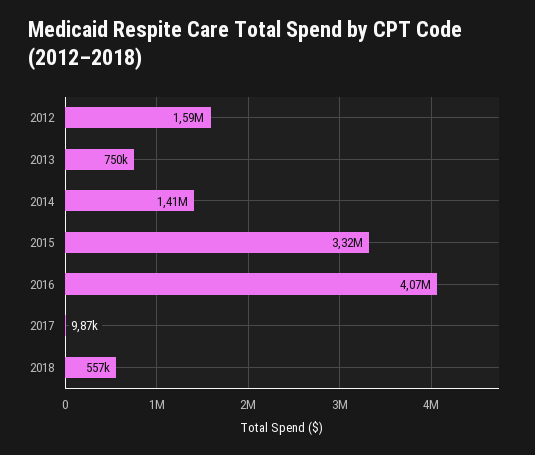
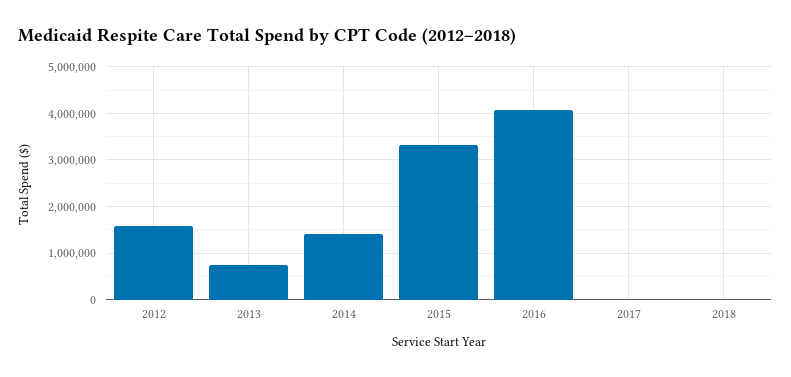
  {
    "2012": 1590000,
    "2013": 750000,
    "2014": 1410000,
    "2015": 3320000,
    "2016": 4070000,
    "2017": 9870,
-   "2018": 557000
+   "2018": 0
  }

